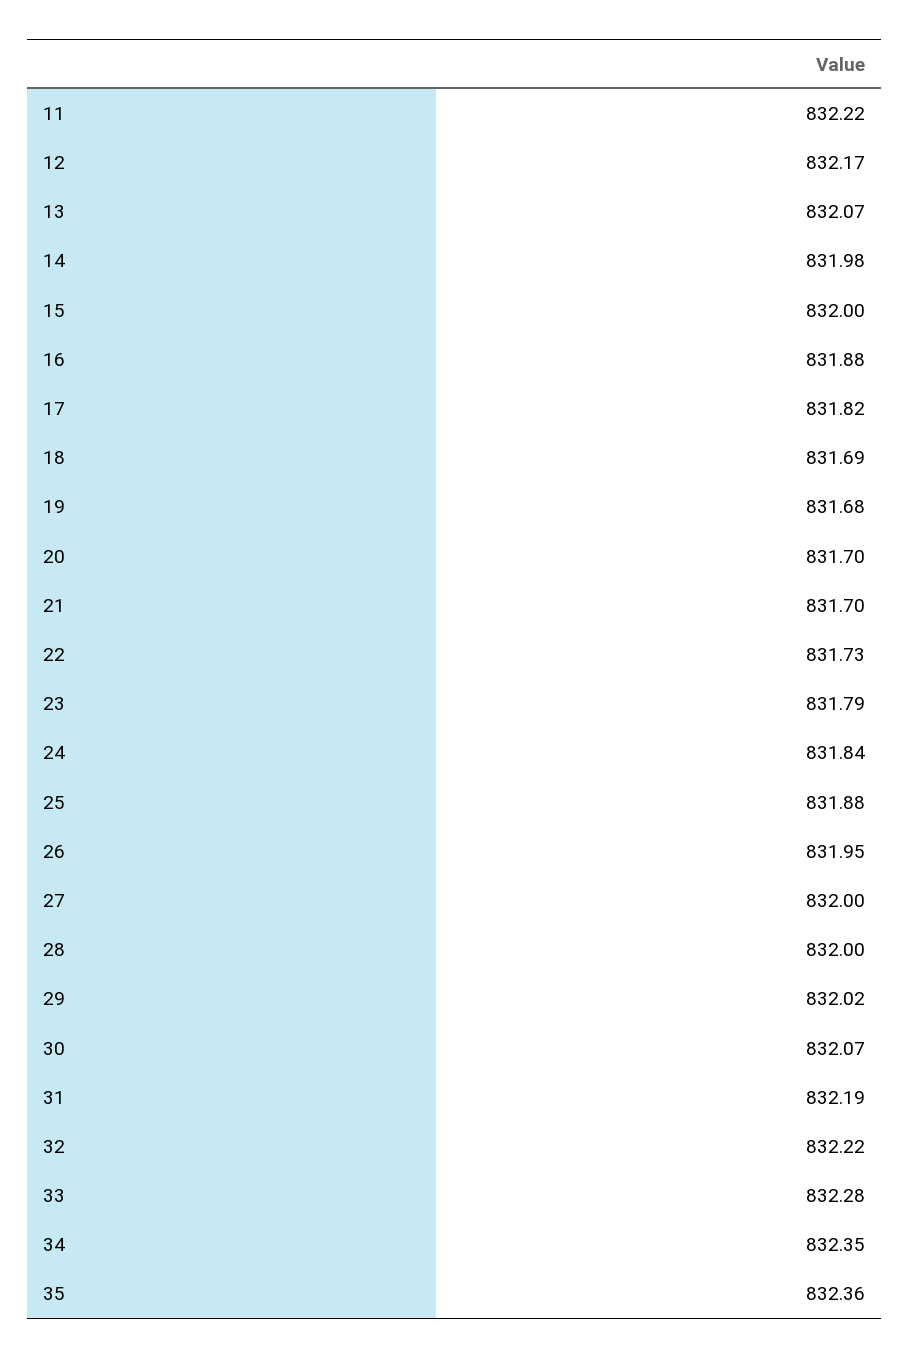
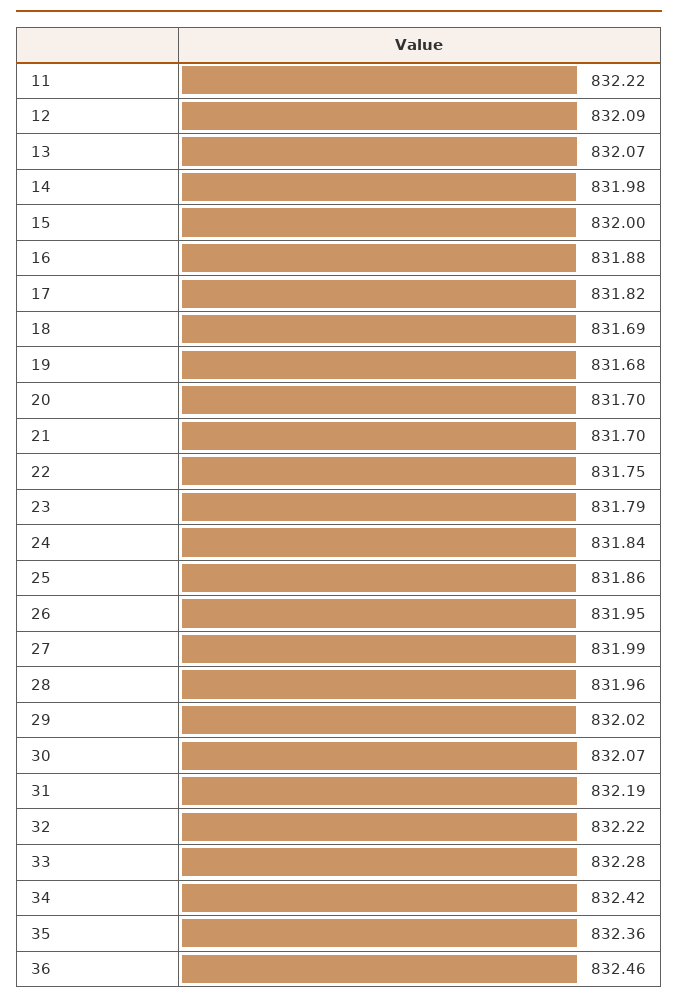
  {
    "11": 832.22,
-   "12": 832.17,
+   "12": 832.09,
    "13": 832.07,
    "14": 831.98,
    "15": 832,
    "16": 831.88,
    "17": 831.82,
    "18": 831.69,
    "19": 831.68,
    "20": 831.7,
    "21": 831.7,
-   "22": 831.73,
+   "22": 831.75,
    "23": 831.79,
    "24": 831.84,
-   "25": 831.88,
+   "25": 831.86,
    "26": 831.95,
-   "27": 832,
+   "27": 831.99,
-   "28": 832,
+   "28": 831.96,
    "29": 832.02,
    "30": 832.07,
    "31": 832.19,
    "32": 832.22,
    "33": 832.28,
-   "34": 832.35,
+   "34": 832.42,
-   "35": 832.36
+   "35": 832.36,
+   "36": 832.46
  }

